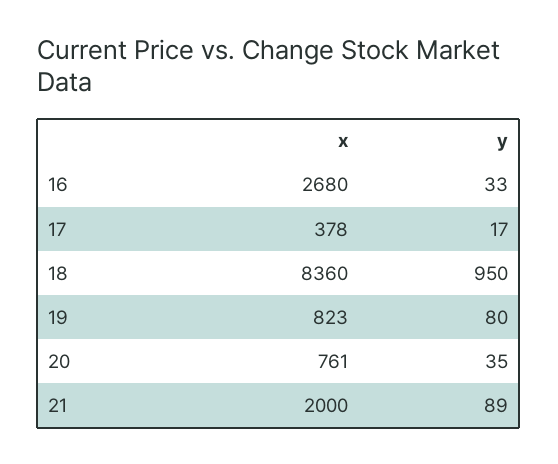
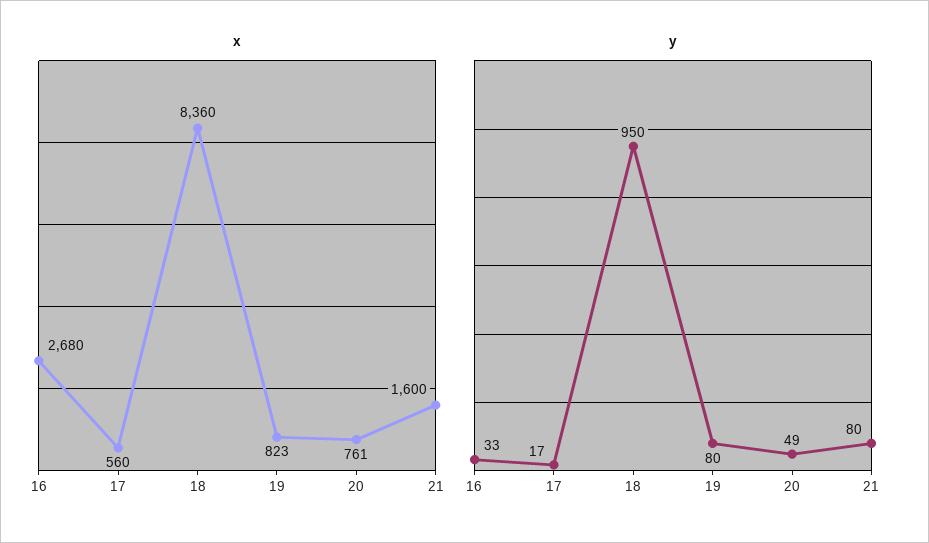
  {
    "x": {
      "16": 2680,
-     "17": 378,
+     "17": 560,
      "18": 8360,
      "19": 823,
      "20": 761,
-     "21": 2000
+     "21": 1600
    },
    "y": {
      "16": 33,
      "17": 17,
      "18": 950,
      "19": 80,
-     "20": 35,
+     "20": 49,
-     "21": 89
+     "21": 80
    }
  }

